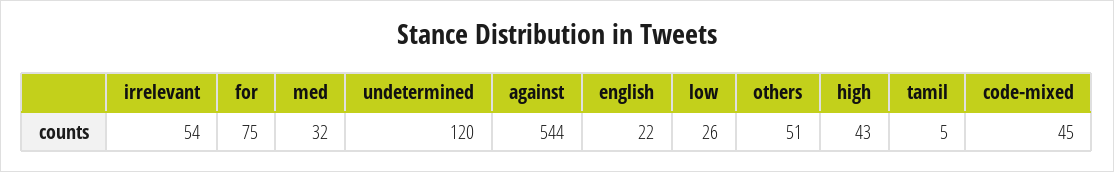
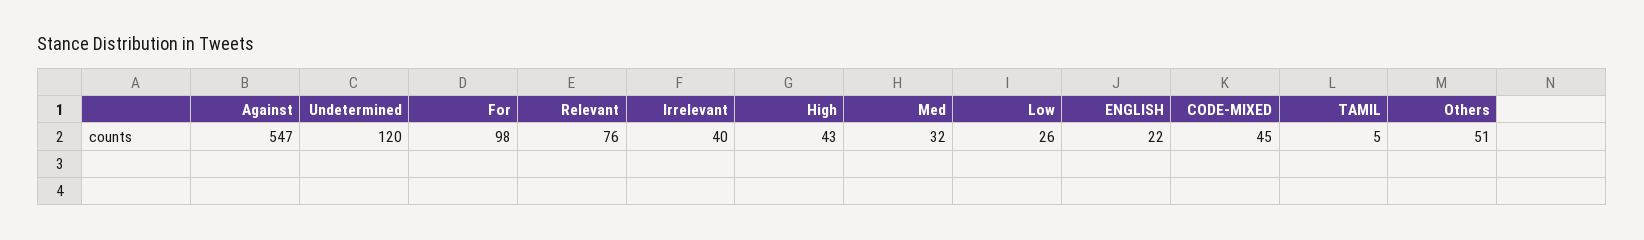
  {
-   "irrelevant": 54,
+   "irrelevant": 40,
-   "for": 75,
+   "for": 98,
    "med": 32,
    "undetermined": 120,
-   "against": 544,
+   "against": 547,
    "english": 22,
    "low": 26,
    "others": 51,
    "high": 43,
    "tamil": 5,
-   "code-mixed": 45
+   "code-mixed": 45,
+   "Relevant": 76
  }

